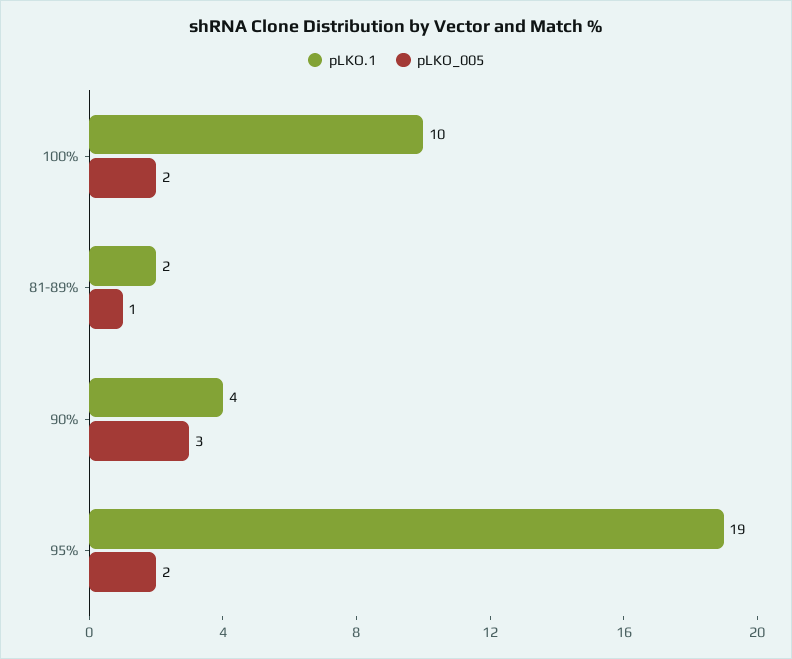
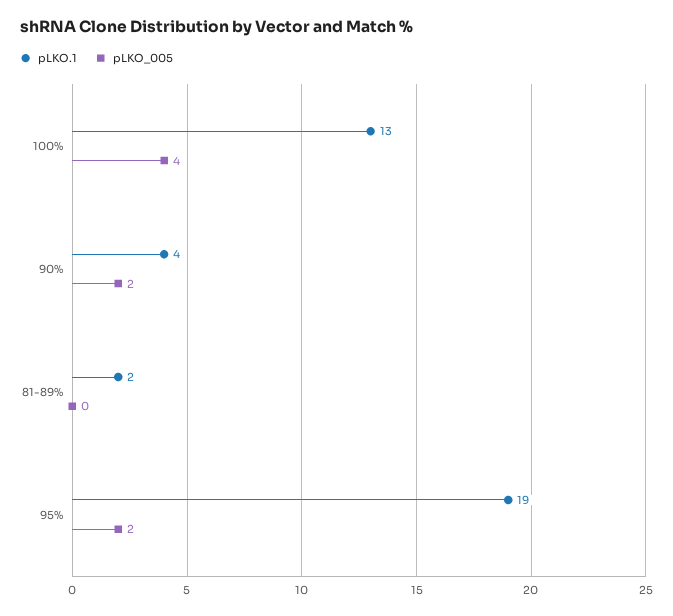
  {
    "pLKO.1": {
-     "100%": 10,
+     "100%": 13,
      "81-89%": 2,
      "90%": 4,
      "95%": 19
    },
    "pLKO_005": {
-     "100%": 2,
+     "100%": 4,
-     "81-89%": 1,
+     "81-89%": 0,
-     "90%": 3,
+     "90%": 2,
      "95%": 2
    }
  }

